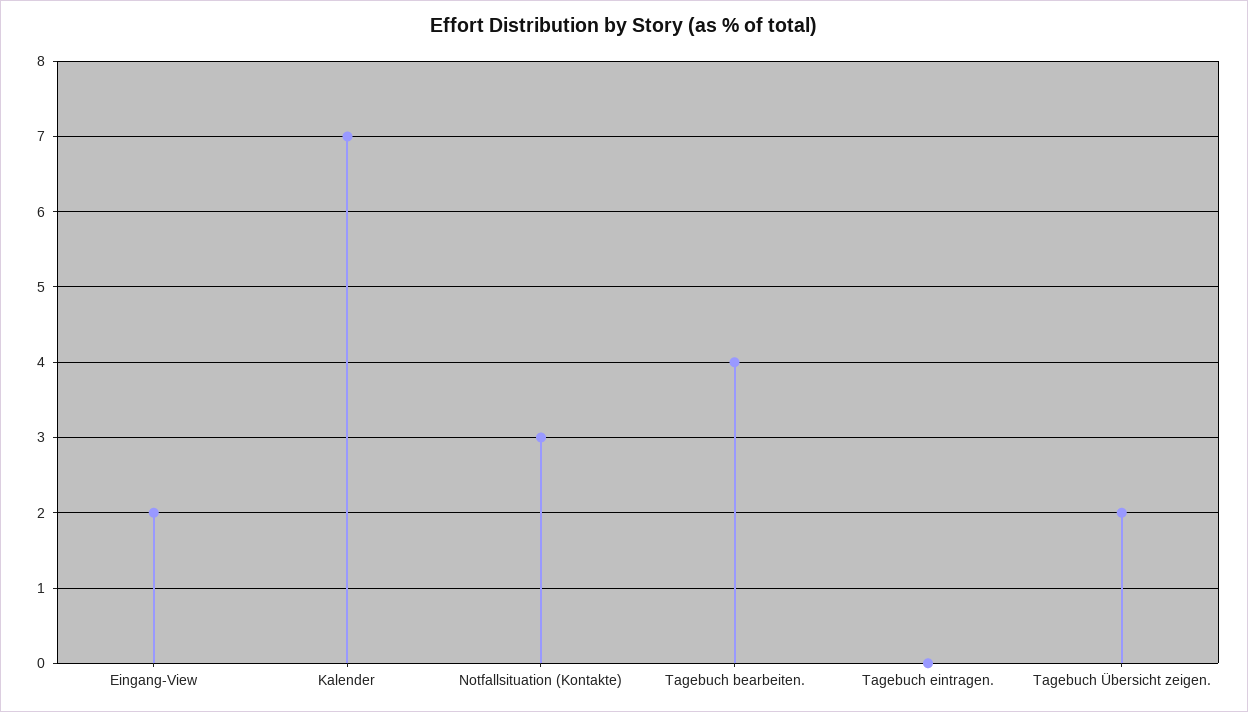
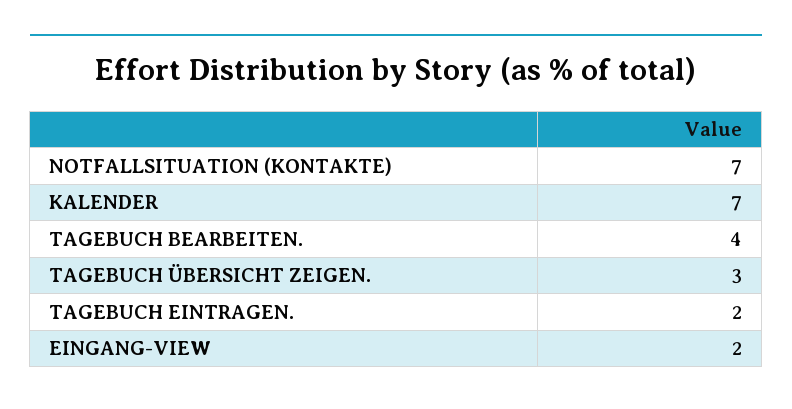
  {
    "Eingang-View": 2,
    "Kalender": 7,
-   "Notfallsituation (Kontakte)": 3,
+   "Notfallsituation (Kontakte)": 7,
    "Tagebuch bearbeiten.": 4,
-   "Tagebuch eintragen.": 0,
+   "Tagebuch eintragen.": 2,
-   "Tagebuch Übersicht zeigen.": 2
+   "Tagebuch Übersicht zeigen.": 3
  }

